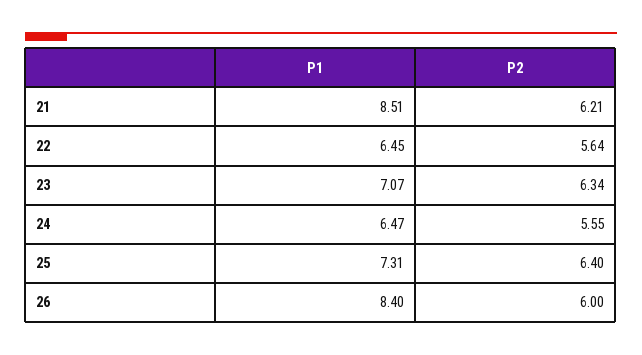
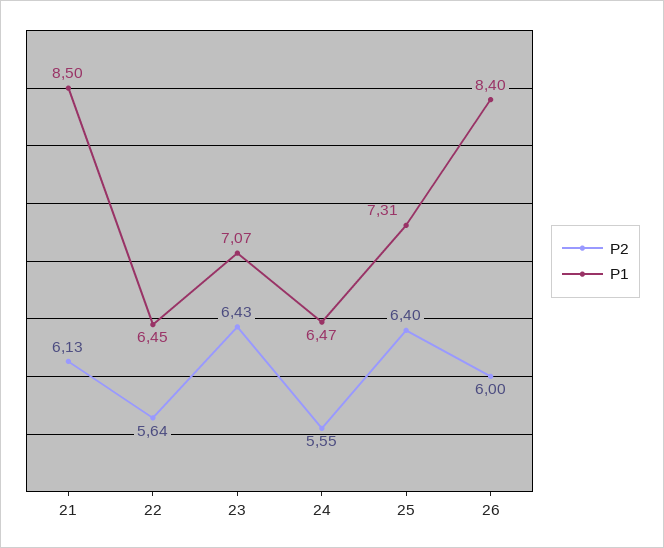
  {
    "P1": {
-     "21": 8.51,
+     "21": 8.5,
      "22": 6.45,
      "23": 7.07,
      "24": 6.47,
      "25": 7.31,
      "26": 8.4
    },
    "P2": {
-     "21": 6.21,
+     "21": 6.13,
      "22": 5.64,
-     "23": 6.34,
+     "23": 6.43,
      "24": 5.55,
      "25": 6.4,
      "26": 6
    }
  }

